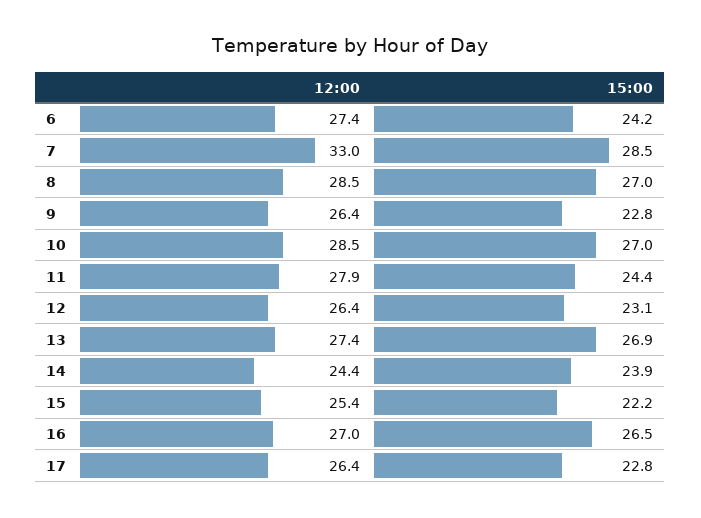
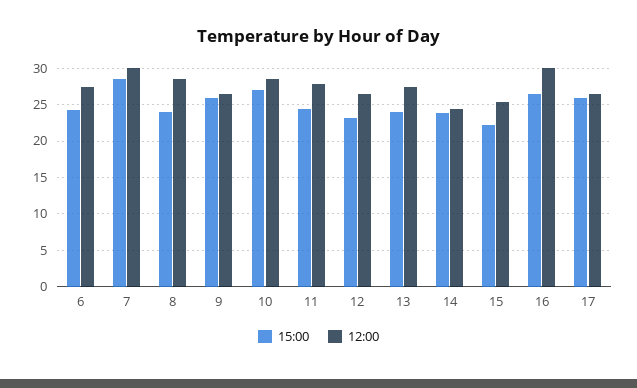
  {
    "12:00": {
      "6": 27.4,
-     "7": 33,
+     "7": 30,
      "8": 28.5,
      "9": 26.4,
      "10": 28.5,
      "11": 27.9,
      "12": 26.4,
      "13": 27.4,
      "14": 24.4,
      "15": 25.4,
-     "16": 27,
+     "16": 30,
      "17": 26.4
    },
    "15:00": {
      "6": 24.2,
      "7": 28.5,
-     "8": 27,
+     "8": 24,
-     "9": 22.8,
+     "9": 26,
      "10": 27,
      "11": 24.4,
      "12": 23.1,
-     "13": 26.9,
+     "13": 24,
      "14": 23.9,
      "15": 22.2,
      "16": 26.5,
-     "17": 22.8
+     "17": 26
    }
  }

